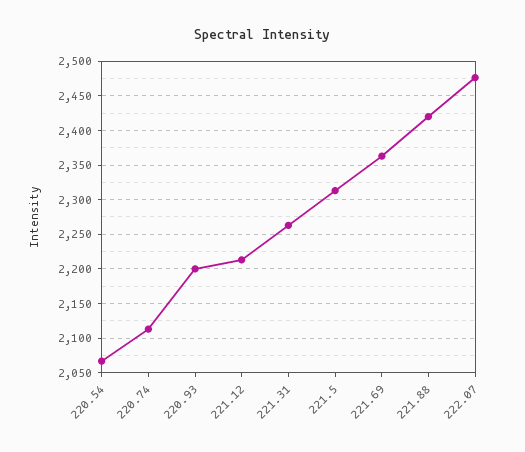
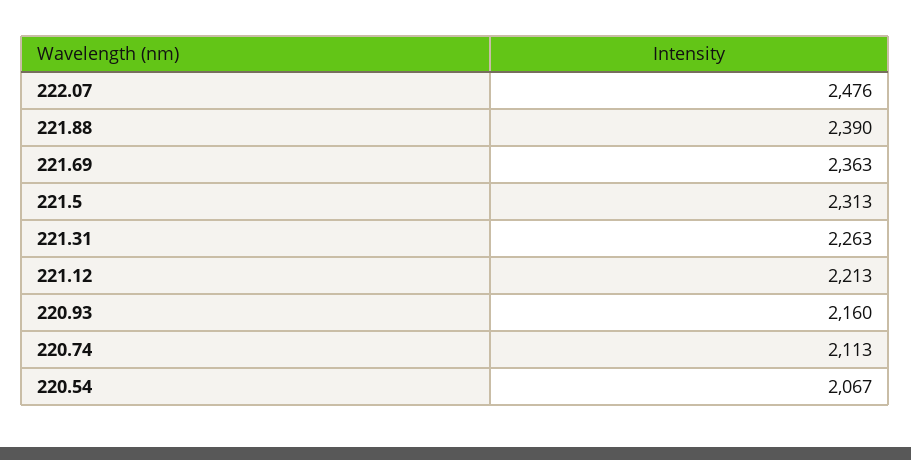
  {
    "220.54": 2067,
    "220.74": 2113,
-   "220.93": 2200,
+   "220.93": 2160,
    "221.12": 2213,
    "221.31": 2263,
    "221.5": 2313,
    "221.69": 2363,
-   "221.88": 2420,
+   "221.88": 2390,
    "222.07": 2476
  }

